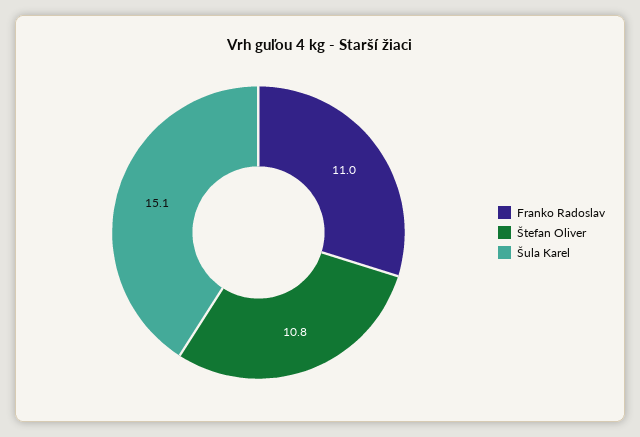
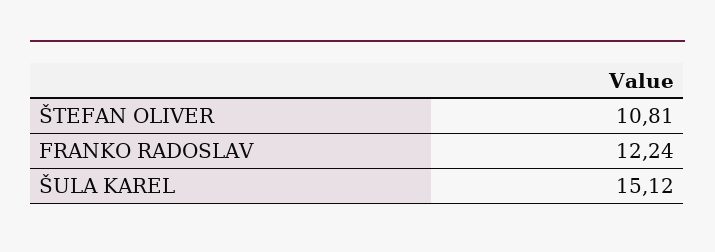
  {
-   "Franko Radoslav": 11,
+   "Franko Radoslav": 12.24,
    "Štefan Oliver": 10.81,
    "Šula Karel": 15.12
  }

